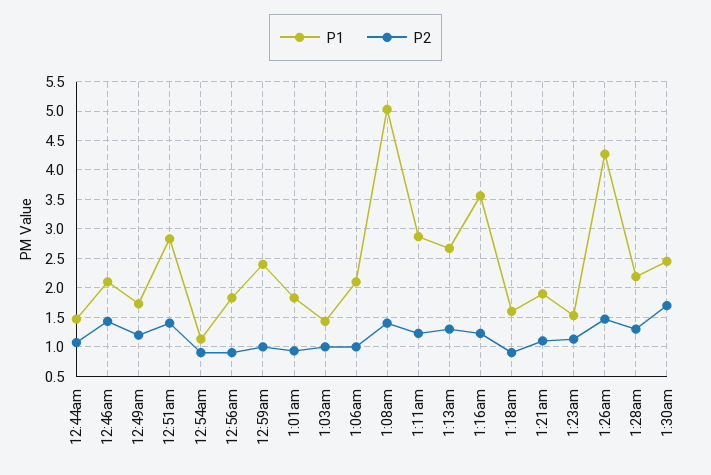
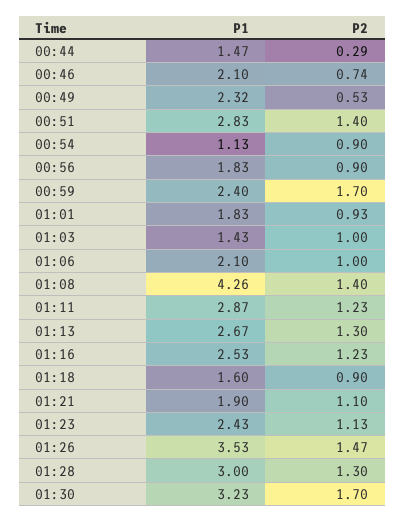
  {
    "P1": {
      "12:44am": 1.47,
      "12:46am": 2.1,
-     "12:49am": 1.75,
+     "12:49am": 2.32,
      "12:51am": 2.83,
      "12:54am": 1.13,
      "12:56am": 1.83,
      "12:59am": 2.4,
      "1:01am": 1.83,
      "1:03am": 1.43,
      "1:06am": 2.1,
-     "1:08am": 5,
+     "1:08am": 4.26,
      "1:11am": 2.87,
      "1:13am": 2.67,
-     "1:16am": 3.5,
+     "1:16am": 2.53,
      "1:18am": 1.6,
      "1:21am": 1.9,
-     "1:23am": 1.5,
+     "1:23am": 2.43,
-     "1:26am": 4.25,
+     "1:26am": 3.53,
-     "1:28am": 2.25,
+     "1:28am": 3,
-     "1:30am": 2.5
+     "1:30am": 3.23
    },
    "P2": {
-     "12:44am": 1,
+     "12:44am": 0.29,
-     "12:46am": 1.5,
+     "12:46am": 0.74,
-     "12:49am": 1.25,
+     "12:49am": 0.53,
      "12:51am": 1.4,
      "12:54am": 0.9,
      "12:56am": 0.9,
-     "12:59am": 1,
+     "12:59am": 1.7,
      "1:01am": 0.93,
      "1:03am": 1,
      "1:06am": 1,
      "1:08am": 1.4,
      "1:11am": 1.23,
      "1:13am": 1.3,
      "1:16am": 1.23,
      "1:18am": 0.9,
      "1:21am": 1.1,
      "1:23am": 1.13,
      "1:26am": 1.47,
      "1:28am": 1.3,
      "1:30am": 1.7
    }
  }

